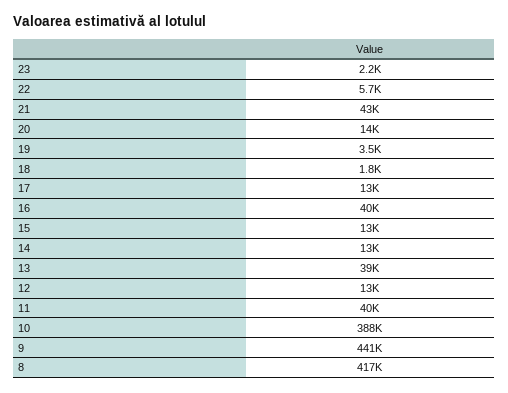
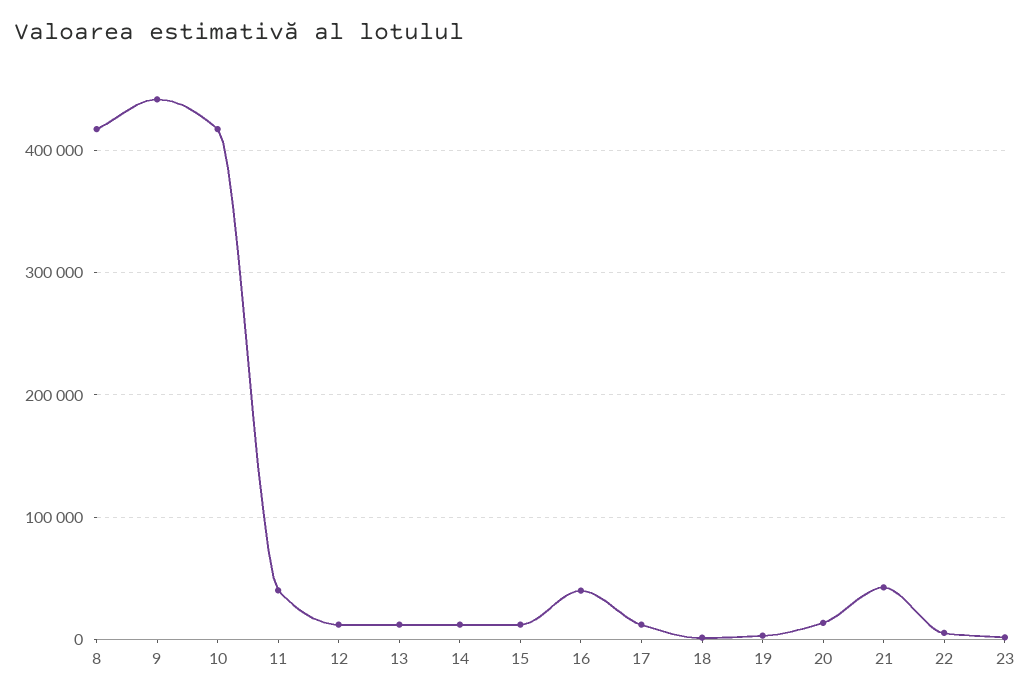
  {
    "23": 2200,
    "22": 5700,
    "21": 43000,
    "20": 14000,
    "19": 3500,
    "18": 1800,
    "17": 13000,
    "16": 40000,
    "15": 13000,
    "14": 13000,
-   "13": 39000,
+   "13": 10000,
    "12": 13000,
    "11": 40000,
-   "10": 388000,
+   "10": 420000,
    "9": 441000,
    "8": 417000
  }

